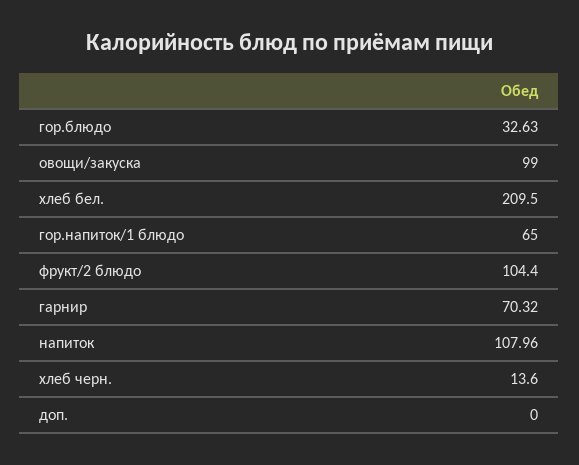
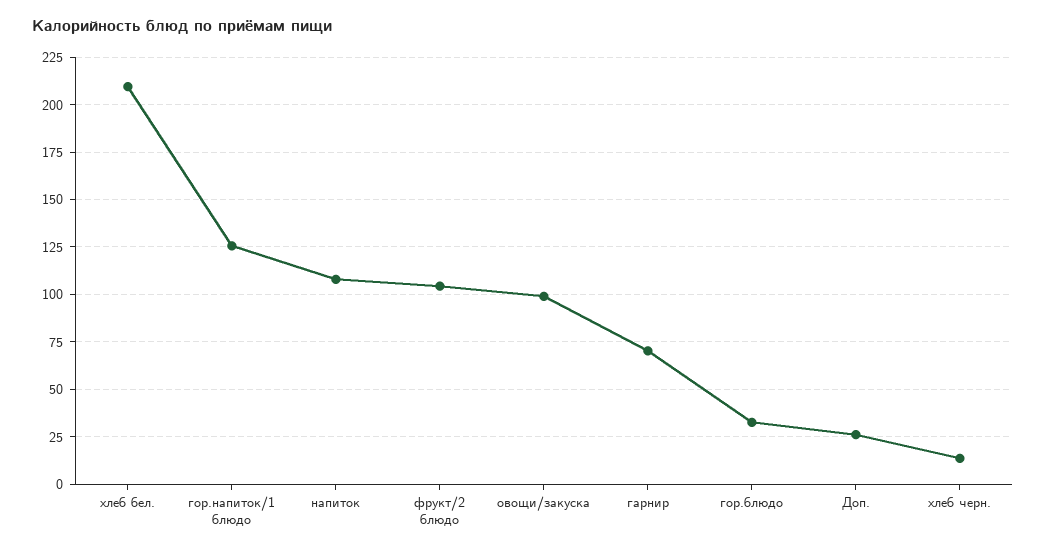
  {
    "гор.блюдо": 32.63,
    "овощи/закуска": 99,
    "хлеб бел.": 209.5,
-   "гор.напиток/1 блюдо": 65,
+   "гор.напиток/1 блюдо": 125,
    "фрукт/2 блюдо": 104.4,
    "гарнир": 70.32,
    "напиток": 107.96,
    "хлеб черн.": 13.6,
-   "доп.": 0
+   "доп.": 25
  }

